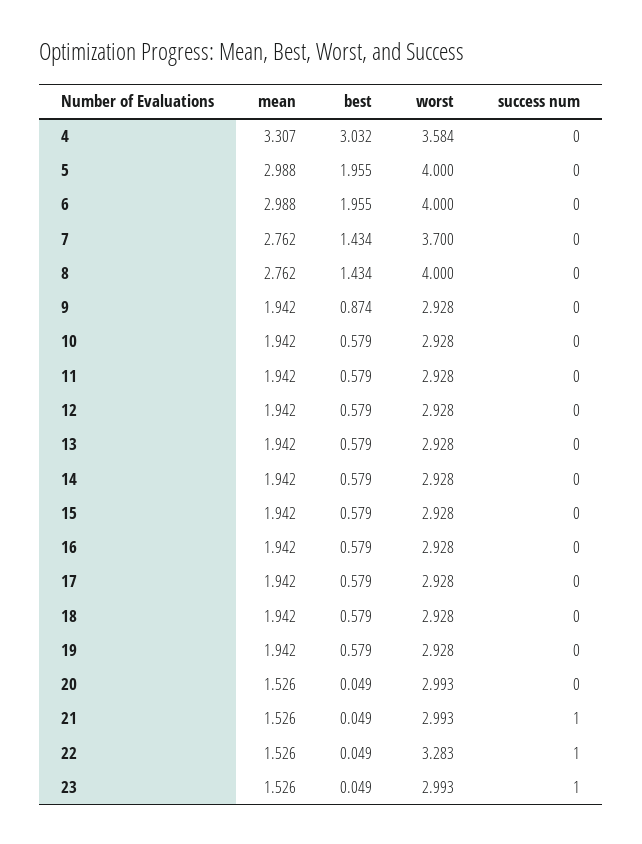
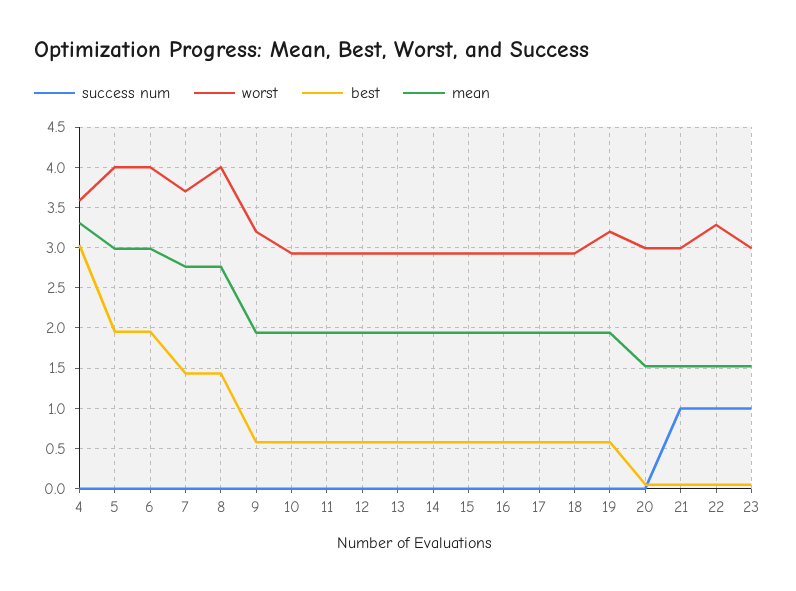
  {
    "mean": {
      "4": 3.307,
      "5": 2.988,
      "6": 2.988,
      "7": 2.762,
      "8": 2.762,
      "9": 1.942,
      "10": 1.942,
      "11": 1.942,
      "12": 1.942,
      "13": 1.942,
      "14": 1.942,
      "15": 1.942,
      "16": 1.942,
      "17": 1.942,
      "18": 1.942,
      "19": 1.942,
      "20": 1.526,
      "21": 1.526,
      "22": 1.526,
      "23": 1.526
    },
    "best": {
      "4": 3.032,
      "5": 1.955,
      "6": 1.955,
      "7": 1.434,
      "8": 1.434,
-     "9": 0.874,
+     "9": 0.6,
      "10": 0.579,
      "11": 0.579,
      "12": 0.579,
      "13": 0.579,
      "14": 0.579,
      "15": 0.579,
      "16": 0.579,
      "17": 0.579,
      "18": 0.579,
      "19": 0.579,
      "20": 0.049,
      "21": 0.049,
      "22": 0.049,
      "23": 0.049
    },
    "worst": {
      "4": 3.584,
      "5": 4,
      "6": 4,
      "7": 3.7,
      "8": 4,
-     "9": 2.928,
+     "9": 3.2,
      "10": 2.928,
      "11": 2.928,
      "12": 2.928,
      "13": 2.928,
      "14": 2.928,
      "15": 2.928,
      "16": 2.928,
      "17": 2.928,
      "18": 2.928,
-     "19": 2.928,
+     "19": 3.2,
      "20": 2.993,
      "21": 2.993,
      "22": 3.283,
      "23": 2.993
    },
    "success num": {
      "4": 0,
      "5": 0,
      "6": 0,
      "7": 0,
      "8": 0,
      "9": 0,
      "10": 0,
      "11": 0,
      "12": 0,
      "13": 0,
      "14": 0,
      "15": 0,
      "16": 0,
      "17": 0,
      "18": 0,
      "19": 0,
      "20": 0,
      "21": 1,
      "22": 1,
      "23": 1
    }
  }

